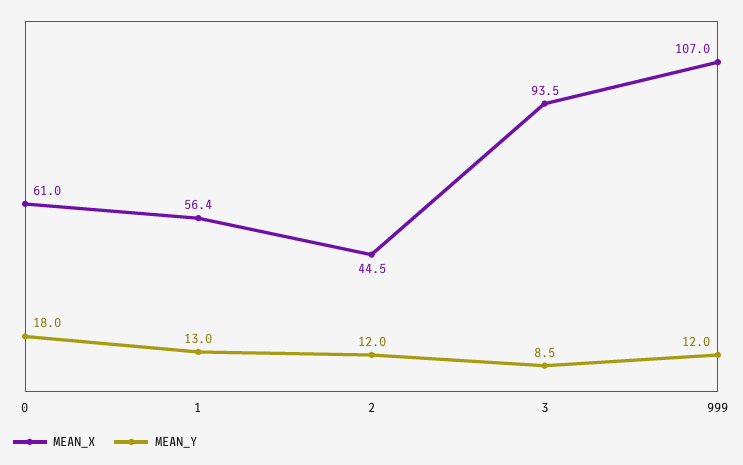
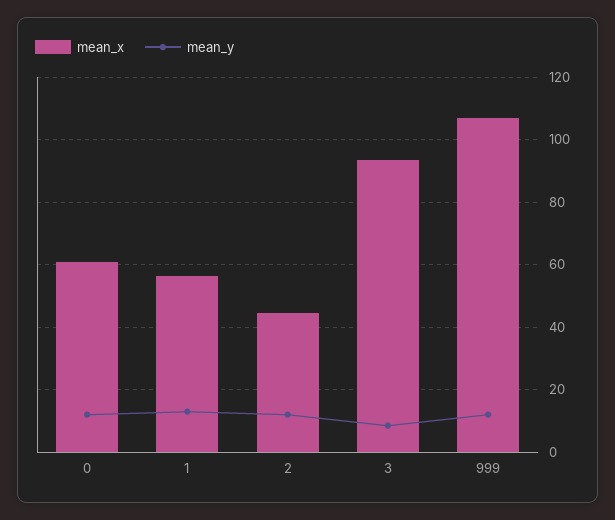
  {
    "MEAN_X": {
      "0": 61,
      "1": 56.4,
      "2": 44.5,
      "3": 93.5,
      "999": 107
    },
    "MEAN_Y": {
-     "0": 18,
+     "0": 12,
      "1": 13,
      "2": 12,
      "3": 8.5,
      "999": 12
    }
  }

